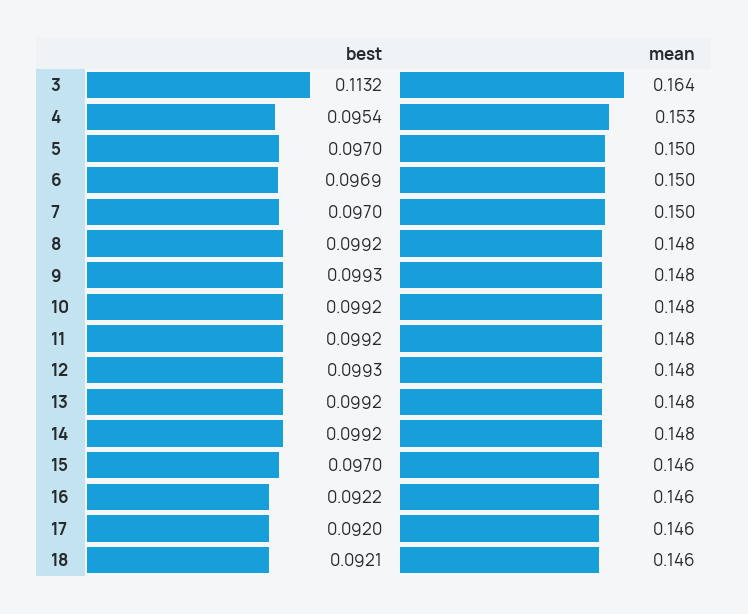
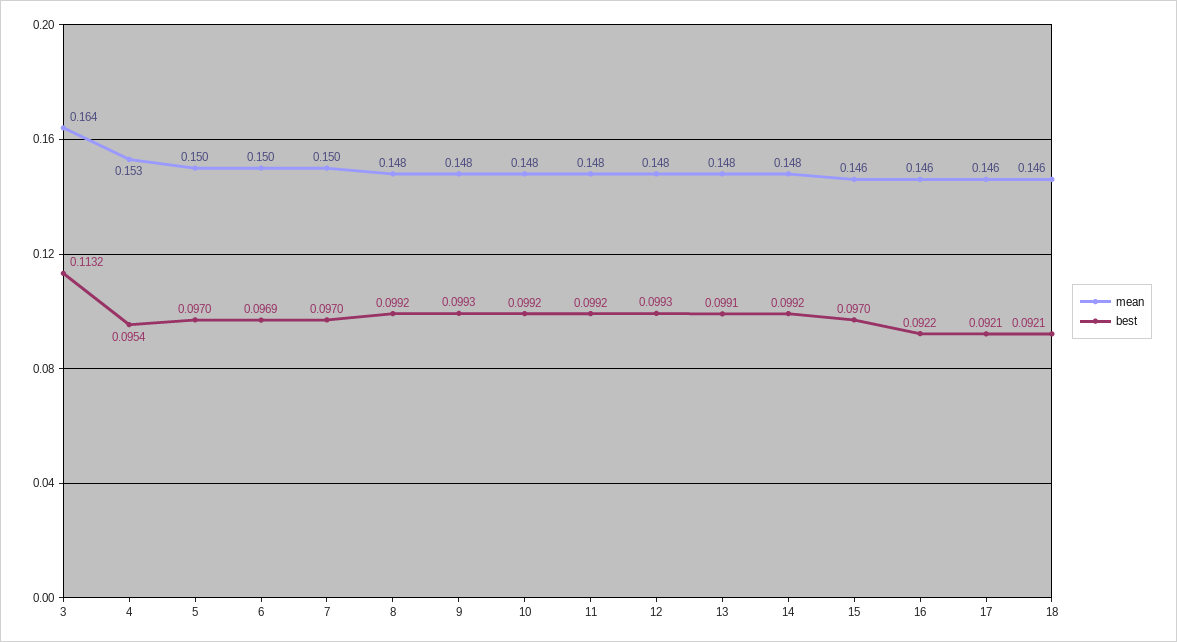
  {
    "best": {
      "3": 0.1132,
      "4": 0.0954,
      "5": 0.097,
      "6": 0.0969,
      "7": 0.097,
      "8": 0.0992,
      "9": 0.0993,
      "10": 0.0992,
      "11": 0.0992,
      "12": 0.0993,
-     "13": 0.0992,
+     "13": 0.0991,
      "14": 0.0992,
      "15": 0.097,
      "16": 0.0922,
-     "17": 0.092,
+     "17": 0.0921,
      "18": 0.0921
    },
    "mean": {
      "3": 0.164,
      "4": 0.153,
      "5": 0.15,
      "6": 0.15,
      "7": 0.15,
      "8": 0.148,
      "9": 0.148,
      "10": 0.148,
      "11": 0.148,
      "12": 0.148,
      "13": 0.148,
      "14": 0.148,
      "15": 0.146,
      "16": 0.146,
      "17": 0.146,
      "18": 0.146
    }
  }

